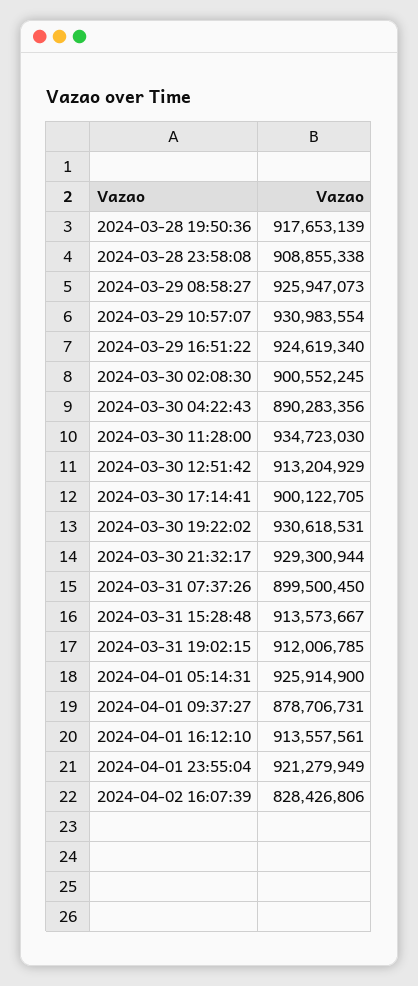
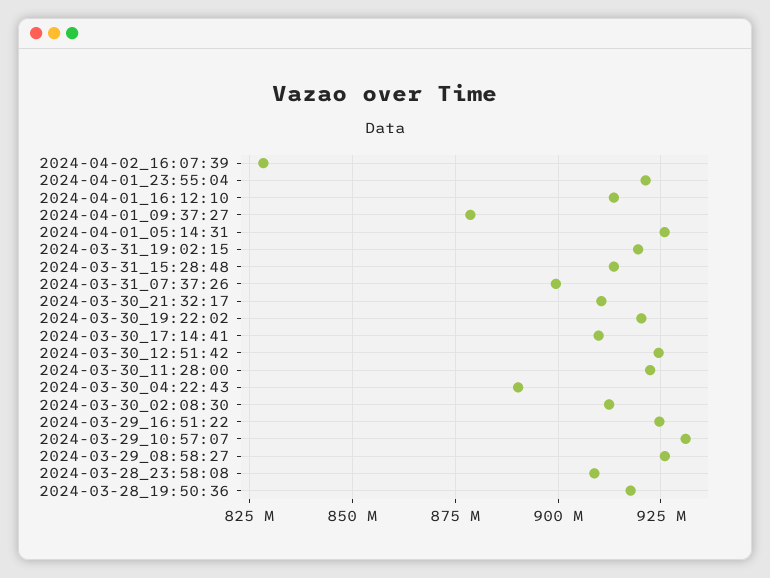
  {
    "2024-03-28 19:50:36": 917653139,
    "2024-03-28 23:58:08": 908855338,
    "2024-03-29 08:58:27": 925947073,
    "2024-03-29 10:57:07": 930983554,
    "2024-03-29 16:51:22": 924619340,
-   "2024-03-30 02:08:30": 900552245,
+   "2024-03-30 02:08:30": 912500000,
    "2024-03-30 04:22:43": 890283356,
-   "2024-03-30 11:28:00": 934723030,
+   "2024-03-30 11:28:00": 922500000,
-   "2024-03-30 12:51:42": 913204929,
+   "2024-03-30 12:51:42": 925000000,
-   "2024-03-30 17:14:41": 900122705,
+   "2024-03-30 17:14:41": 910000000,
-   "2024-03-30 19:22:02": 930618531,
+   "2024-03-30 19:22:02": 920000000,
-   "2024-03-30 21:32:17": 929300944,
+   "2024-03-30 21:32:17": 910000000,
    "2024-03-31 07:37:26": 899500450,
    "2024-03-31 15:28:48": 913573667,
-   "2024-03-31 19:02:15": 912006785,
+   "2024-03-31 19:02:15": 920000000,
    "2024-04-01 05:14:31": 925914900,
    "2024-04-01 09:37:27": 878706731,
    "2024-04-01 16:12:10": 913557561,
    "2024-04-01 23:55:04": 921279949,
    "2024-04-02 16:07:39": 828426806
  }

